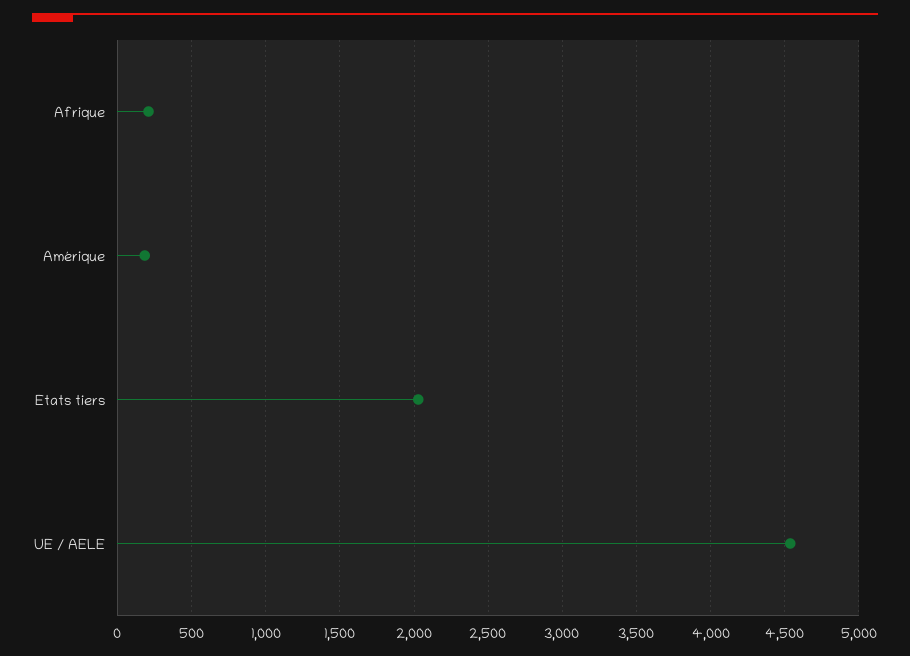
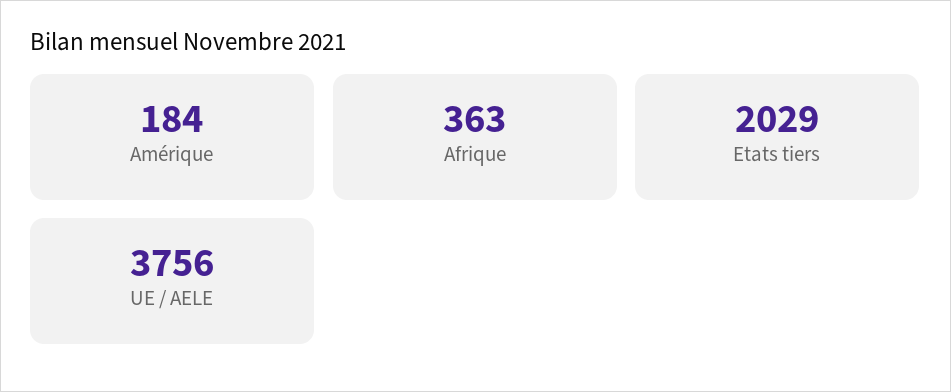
  {
-   "Afrique": 200,
+   "Afrique": 363,
    "Amérique": 184,
    "Etats tiers": 2029,
-   "UE / AELE": 4550
+   "UE / AELE": 3756
  }

